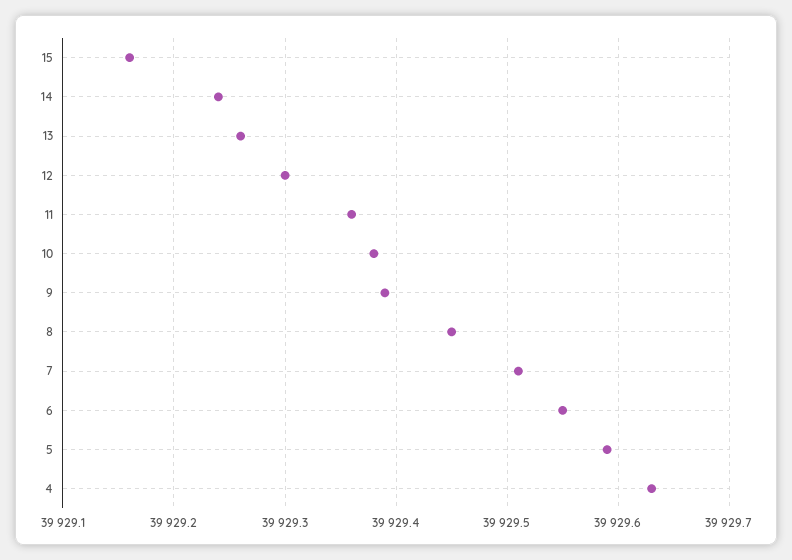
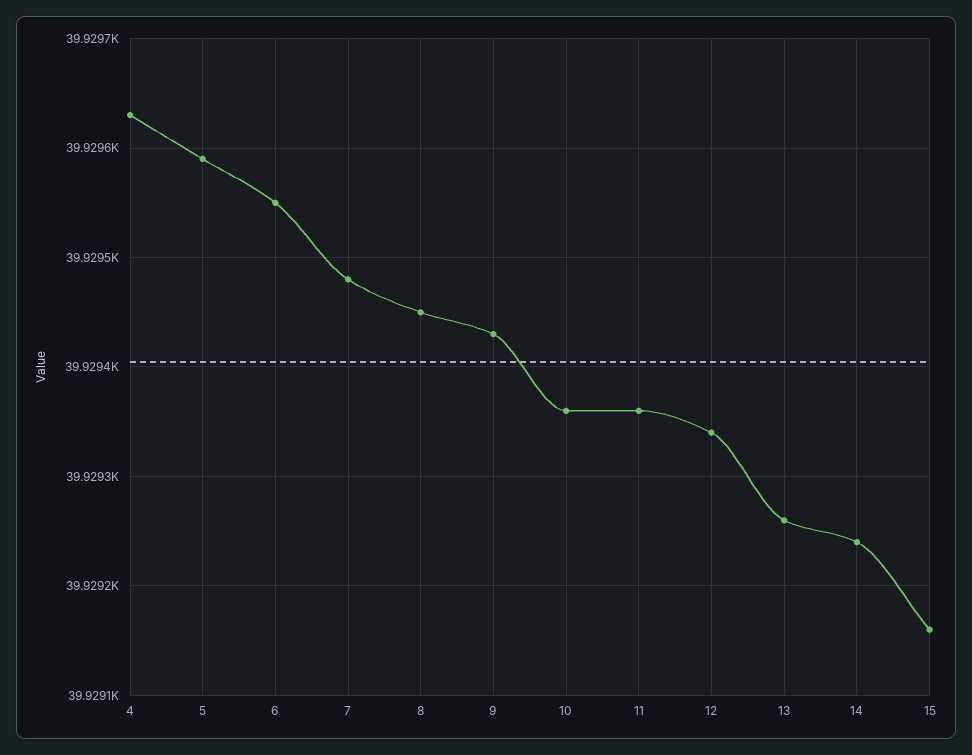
  {
    "15": 39929.16,
    "14": 39929.24,
    "13": 39929.26,
-   "12": 39929.3,
+   "12": 39929.34,
    "11": 39929.36,
-   "10": 39929.38,
+   "10": 39929.36,
-   "9": 39929.39,
+   "9": 39929.43,
    "8": 39929.45,
-   "7": 39929.51,
+   "7": 39929.48,
    "6": 39929.55,
    "5": 39929.59,
    "4": 39929.63
  }

